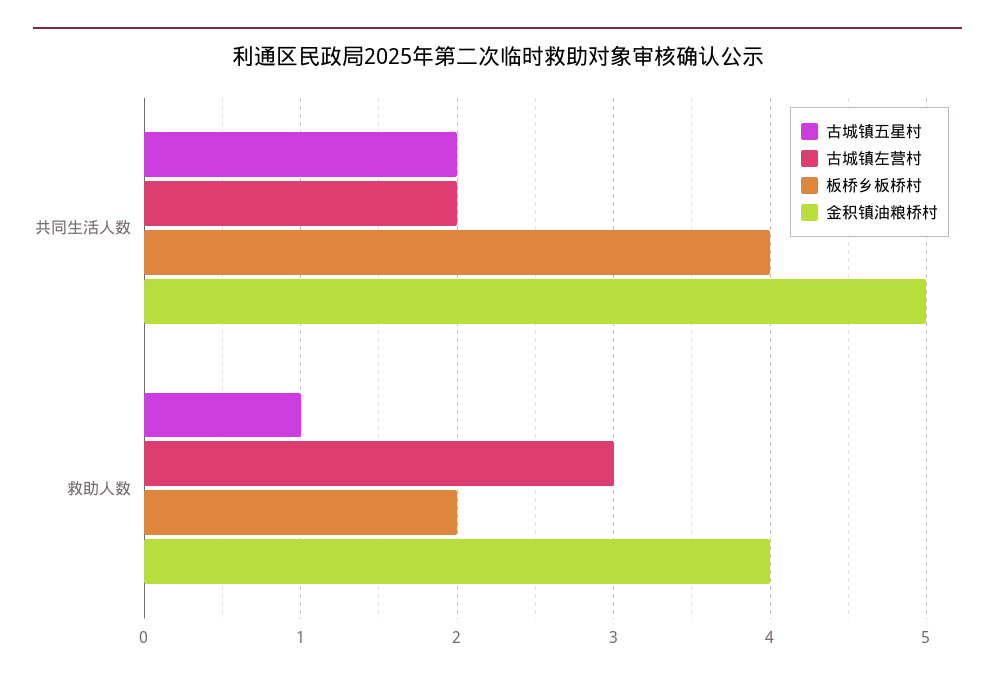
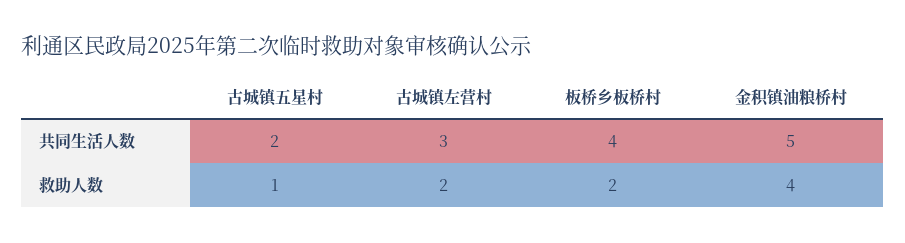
  {
    "古城镇五星村": {
      "共同生活人数": 2,
      "救助人数": 1
    },
    "古城镇左营村": {
-     "共同生活人数": 2,
+     "共同生活人数": 3,
-     "救助人数": 3
+     "救助人数": 2
    },
    "板桥乡板桥村": {
      "共同生活人数": 4,
      "救助人数": 2
    },
    "金积镇油粮桥村": {
      "共同生活人数": 5,
      "救助人数": 4
    }
  }

